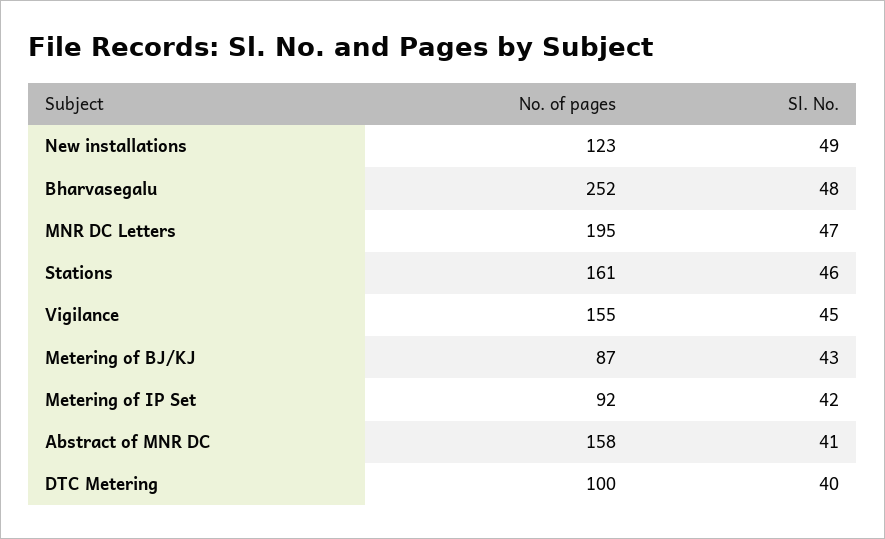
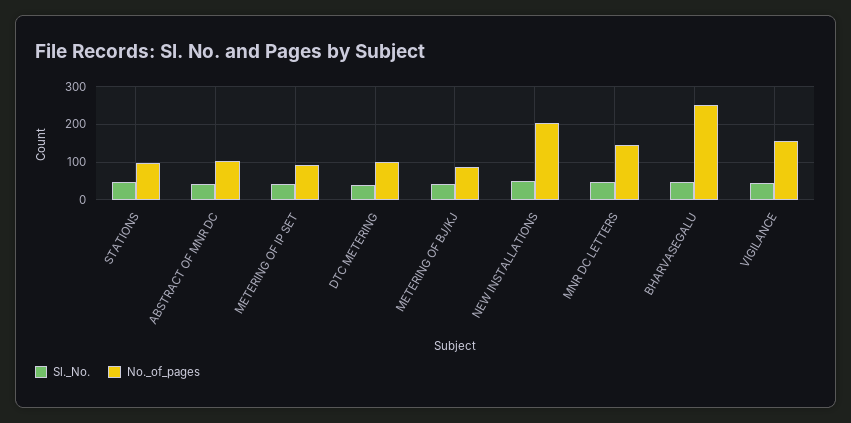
  {
    "No. of pages": {
-     "New installations": 123,
+     "New installations": 200,
      "Bharvasegalu": 252,
-     "MNR DC Letters": 195,
+     "MNR DC Letters": 140,
-     "Stations": 161,
+     "Stations": 100,
      "Vigilance": 155,
      "Metering of BJ/KJ": 87,
      "Metering of IP Set": 92,
-     "Abstract of MNR DC": 158,
+     "Abstract of MNR DC": 100,
      "DTC Metering": 100
    },
    "Sl. No.": {
      "New installations": 49,
      "Bharvasegalu": 48,
      "MNR DC Letters": 47,
      "Stations": 46,
      "Vigilance": 45,
      "Metering of BJ/KJ": 43,
      "Metering of IP Set": 42,
      "Abstract of MNR DC": 41,
      "DTC Metering": 40
    }
  }

